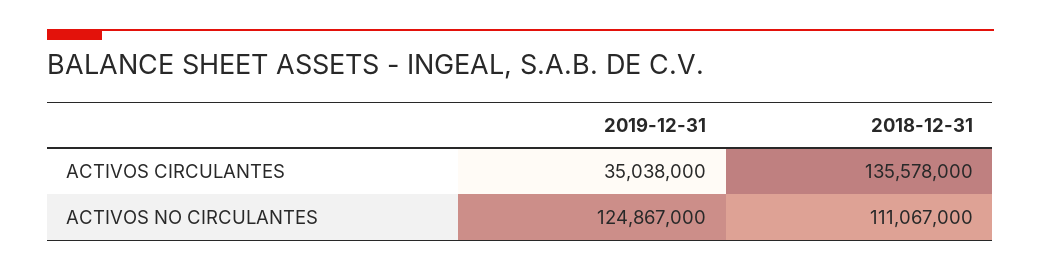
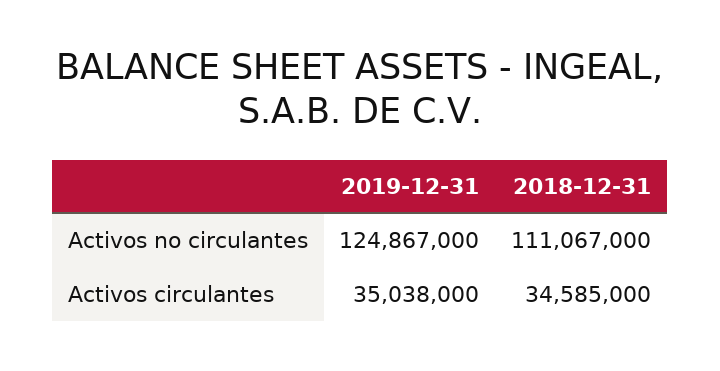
  {
    "2019-12-31": {
      "ACTIVOS CIRCULANTES": 35038000,
      "ACTIVOS NO CIRCULANTES": 124867000
    },
    "2018-12-31": {
-     "ACTIVOS CIRCULANTES": 135578000,
+     "ACTIVOS CIRCULANTES": 34585000,
      "ACTIVOS NO CIRCULANTES": 111067000
    }
  }

